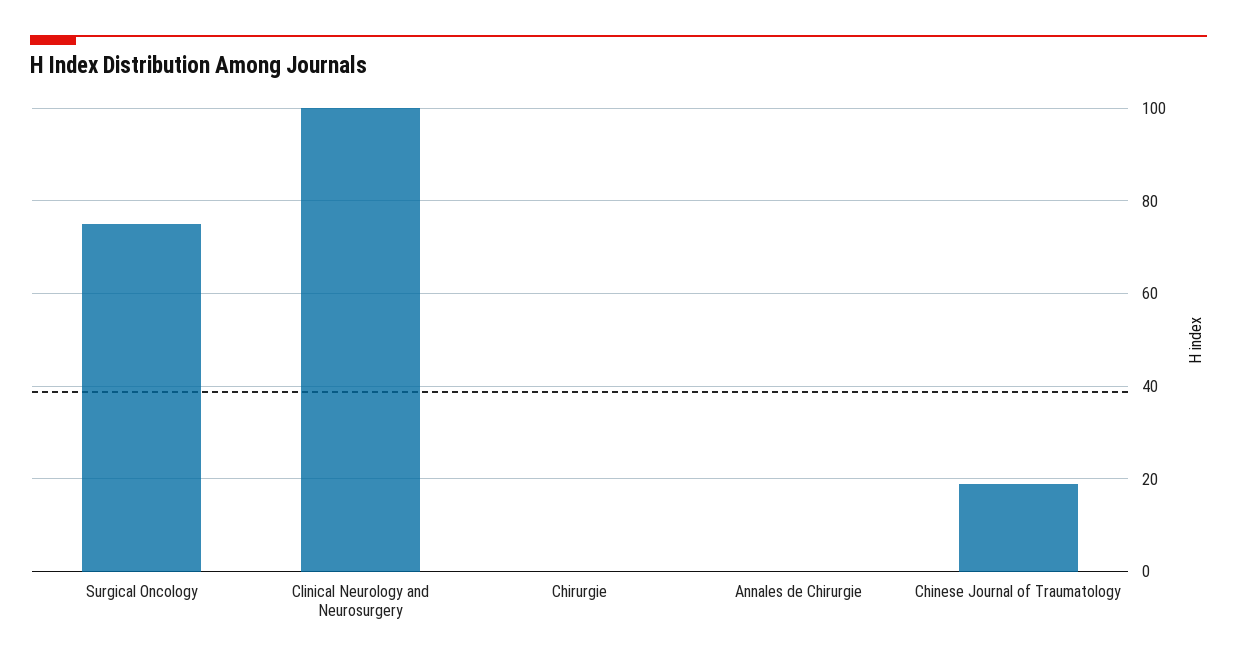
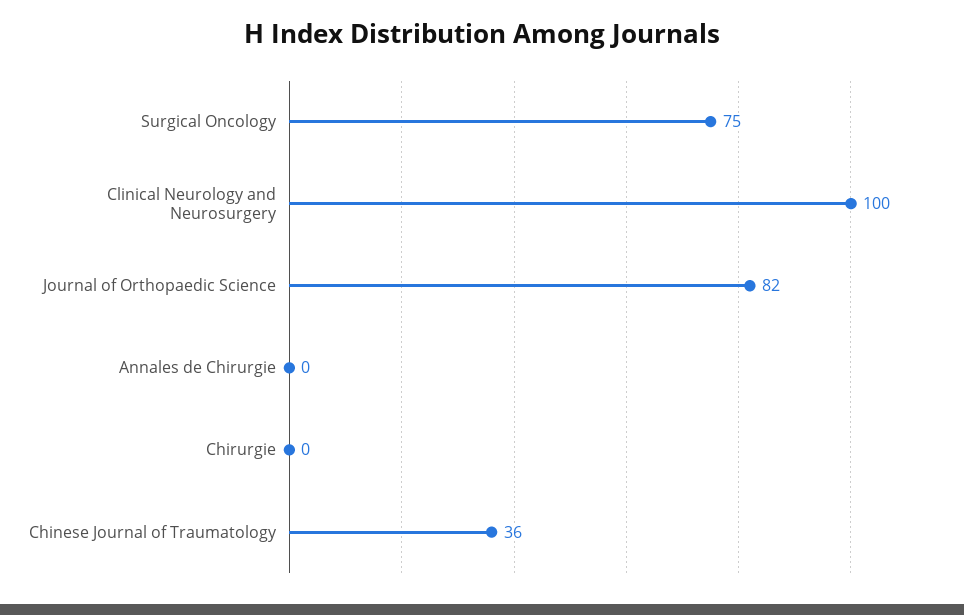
  {
    "Surgical Oncology": 75,
    "Clinical Neurology and Neurosurgery": 100,
    "Chirurgie": 0,
    "Annales de Chirurgie": 0,
-   "Chinese Journal of Traumatology": 20
+   "Chinese Journal of Traumatology": 36,
+   "Journal of Orthopaedic Science": 82
  }

